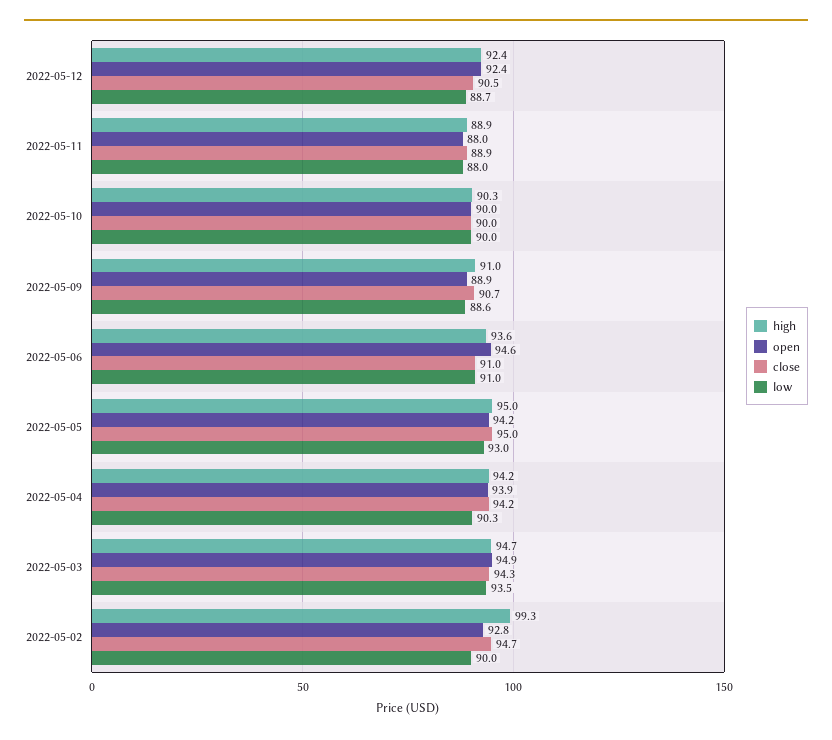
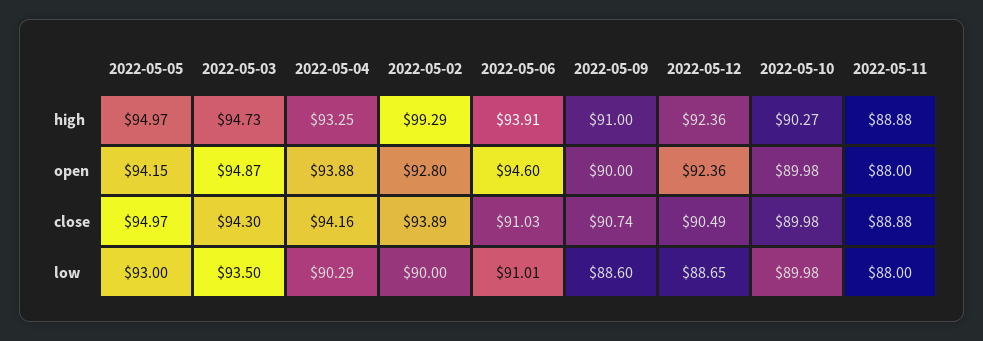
  {
    "high": {
      "2022-05-12": 92.36,
      "2022-05-11": 88.88,
      "2022-05-10": 90.27,
      "2022-05-09": 91,
-     "2022-05-06": 93.6,
+     "2022-05-06": 93.91,
      "2022-05-05": 94.97,
-     "2022-05-04": 94.2,
+     "2022-05-04": 93.25,
      "2022-05-03": 94.73,
      "2022-05-02": 99.29
    },
    "open": {
      "2022-05-12": 92.36,
      "2022-05-11": 88,
      "2022-05-10": 89.98,
-     "2022-05-09": 88.9,
+     "2022-05-09": 90,
      "2022-05-06": 94.6,
      "2022-05-05": 94.15,
      "2022-05-04": 93.88,
      "2022-05-03": 94.87,
      "2022-05-02": 92.8
    },
    "close": {
      "2022-05-12": 90.49,
      "2022-05-11": 88.88,
      "2022-05-10": 89.98,
      "2022-05-09": 90.74,
      "2022-05-06": 91.03,
      "2022-05-05": 94.97,
      "2022-05-04": 94.16,
      "2022-05-03": 94.3,
-     "2022-05-02": 94.7
+     "2022-05-02": 93.89
    },
    "low": {
      "2022-05-12": 88.65,
      "2022-05-11": 88,
      "2022-05-10": 89.98,
      "2022-05-09": 88.6,
      "2022-05-06": 91.01,
      "2022-05-05": 93,
      "2022-05-04": 90.29,
      "2022-05-03": 93.5,
      "2022-05-02": 90
    }
  }

